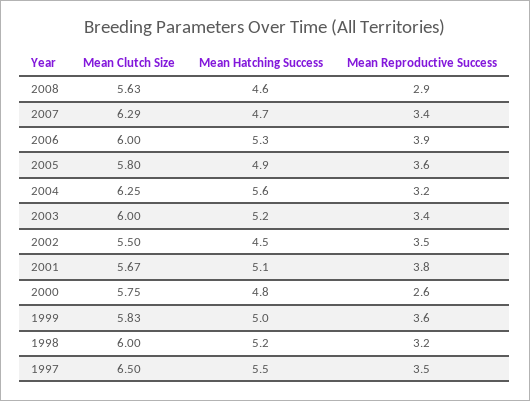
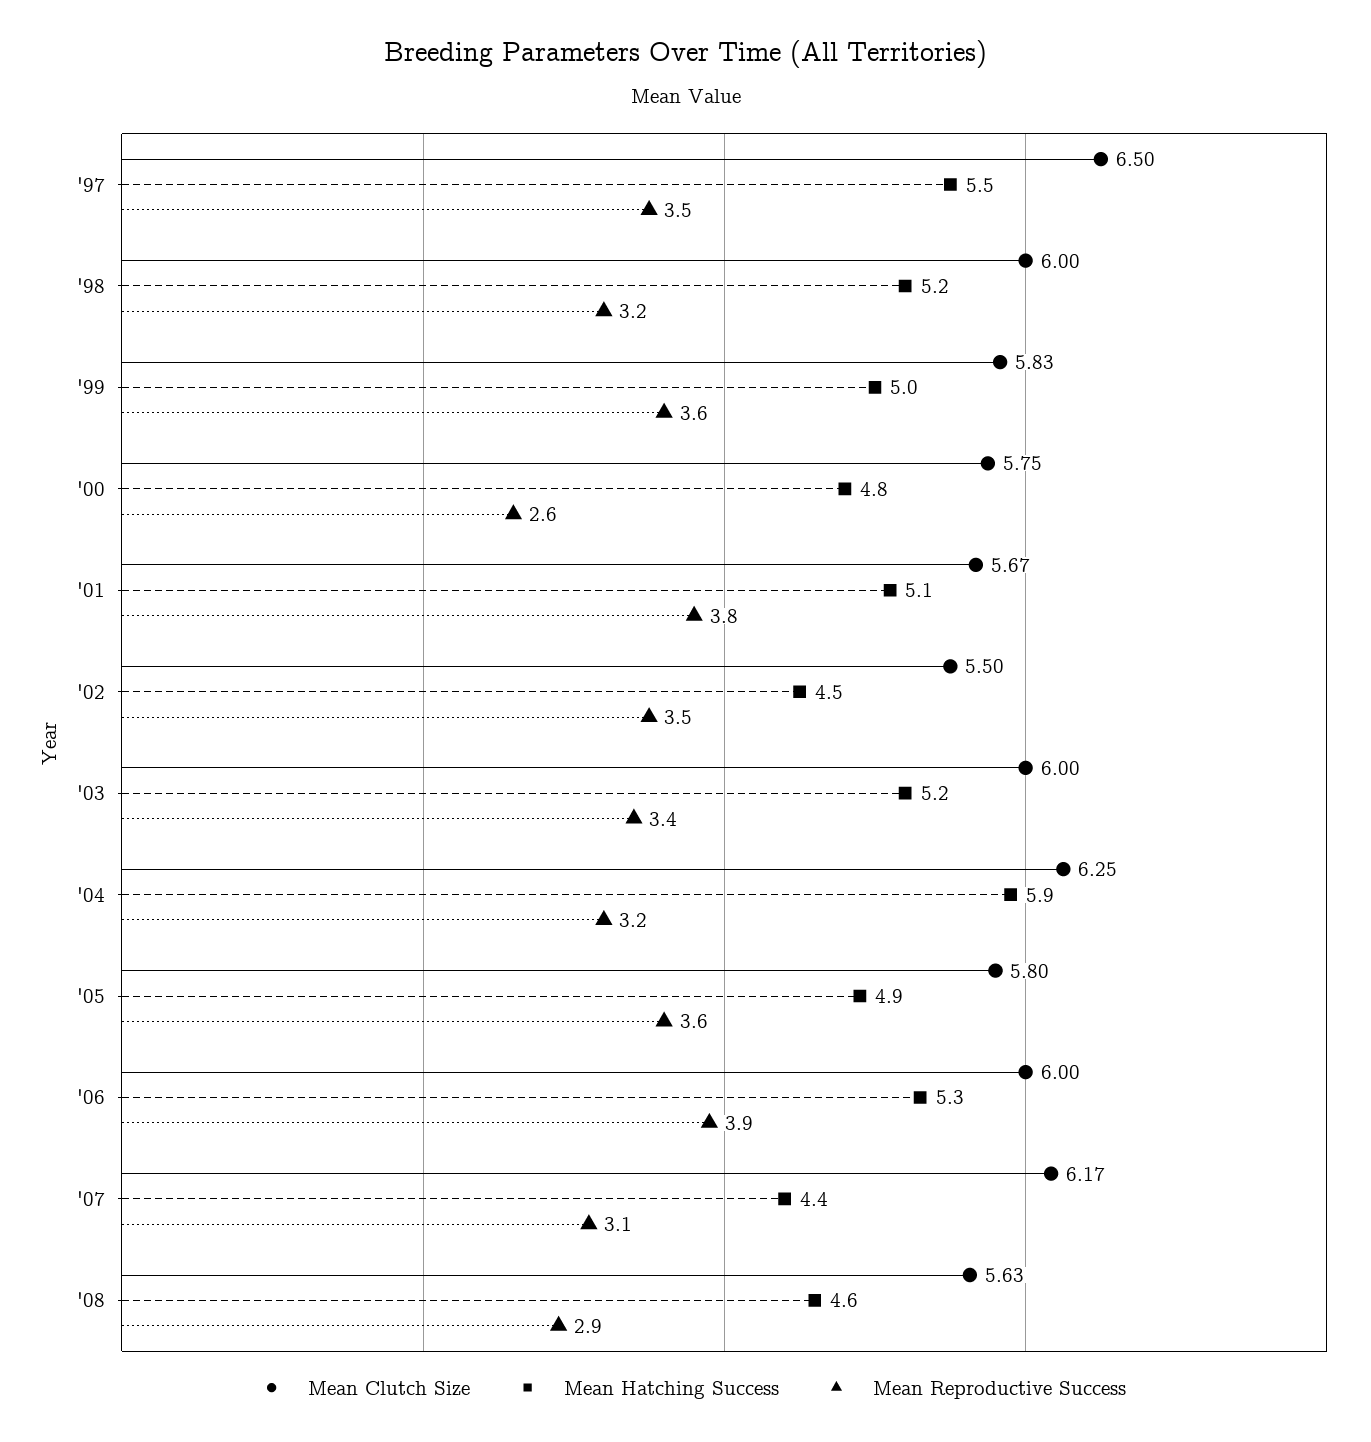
  {
    "Mean Clutch Size": {
      "2008": 5.63,
-     "2007": 6.29,
+     "2007": 6.17,
      "2006": 6,
      "2005": 5.8,
      "2004": 6.25,
      "2003": 6,
      "2002": 5.5,
      "2001": 5.67,
      "2000": 5.75,
      "1999": 5.83,
      "1998": 6,
      "1997": 6.5
    },
    "Mean Hatching Success": {
      "2008": 4.6,
-     "2007": 4.7,
+     "2007": 4.4,
      "2006": 5.3,
      "2005": 4.9,
-     "2004": 5.6,
+     "2004": 5.9,
      "2003": 5.2,
      "2002": 4.5,
      "2001": 5.1,
      "2000": 4.8,
      "1999": 5,
      "1998": 5.2,
      "1997": 5.5
    },
    "Mean Reproductive Success": {
      "2008": 2.9,
-     "2007": 3.4,
+     "2007": 3.1,
      "2006": 3.9,
      "2005": 3.6,
      "2004": 3.2,
      "2003": 3.4,
      "2002": 3.5,
      "2001": 3.8,
      "2000": 2.6,
      "1999": 3.6,
      "1998": 3.2,
      "1997": 3.5
    }
  }

